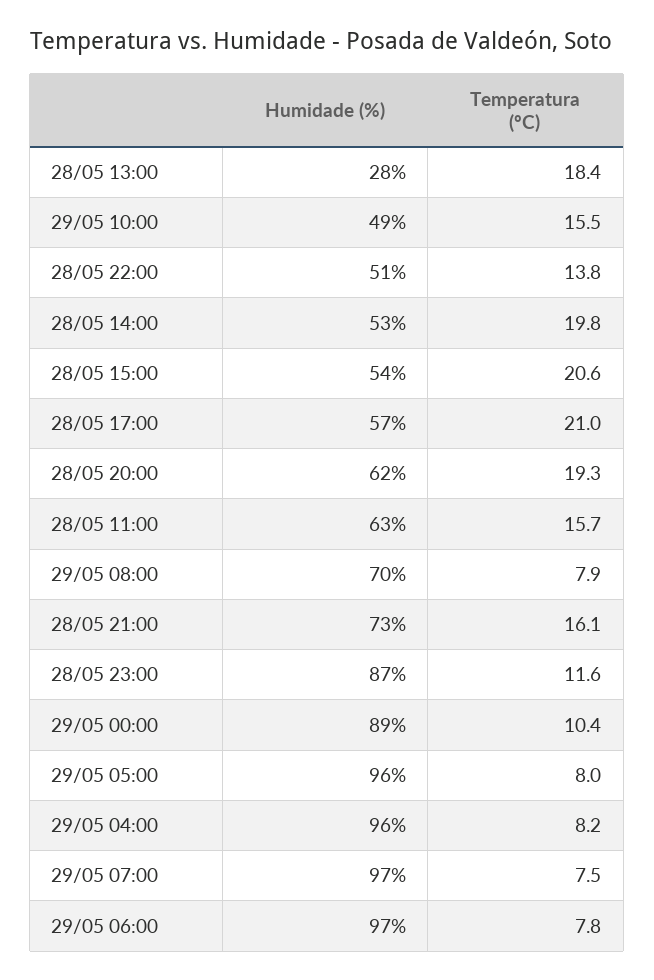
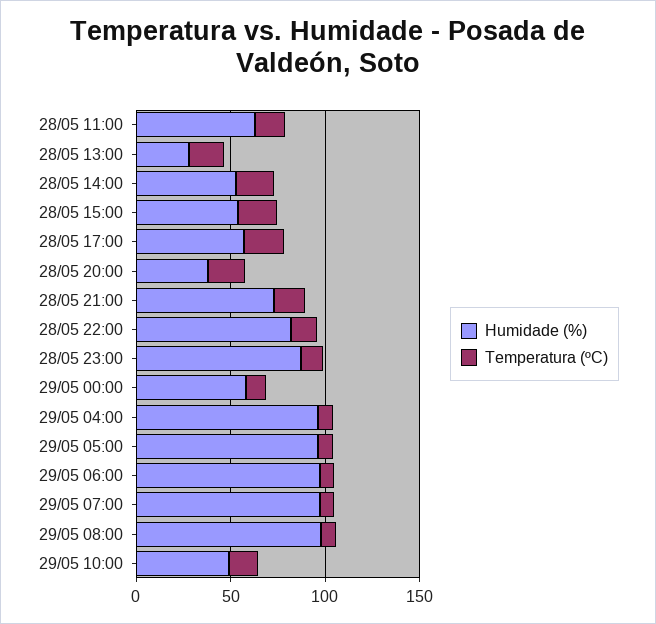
  {
    "Humidade (%)": {
      "28/05 13:00": 28,
      "29/05 10:00": 49,
-     "28/05 22:00": 51,
+     "28/05 22:00": 80,
      "28/05 14:00": 53,
      "28/05 15:00": 54,
      "28/05 17:00": 57,
-     "28/05 20:00": 62,
+     "28/05 20:00": 40,
      "28/05 11:00": 63,
-     "29/05 08:00": 70,
+     "29/05 08:00": 100,
      "28/05 21:00": 73,
      "28/05 23:00": 87,
-     "29/05 00:00": 89,
+     "29/05 00:00": 60,
      "29/05 05:00": 96,
      "29/05 04:00": 96,
      "29/05 07:00": 97,
      "29/05 06:00": 97
    },
    "Temperatura (ºC)": {
      "28/05 13:00": 18.4,
      "29/05 10:00": 15.5,
      "28/05 22:00": 13.8,
      "28/05 14:00": 19.8,
      "28/05 15:00": 20.6,
      "28/05 17:00": 21,
      "28/05 20:00": 19.3,
      "28/05 11:00": 15.7,
      "29/05 08:00": 7.9,
      "28/05 21:00": 16.1,
      "28/05 23:00": 11.6,
      "29/05 00:00": 10.4,
      "29/05 05:00": 8,
      "29/05 04:00": 8.2,
      "29/05 07:00": 7.5,
      "29/05 06:00": 7.8
    }
  }

